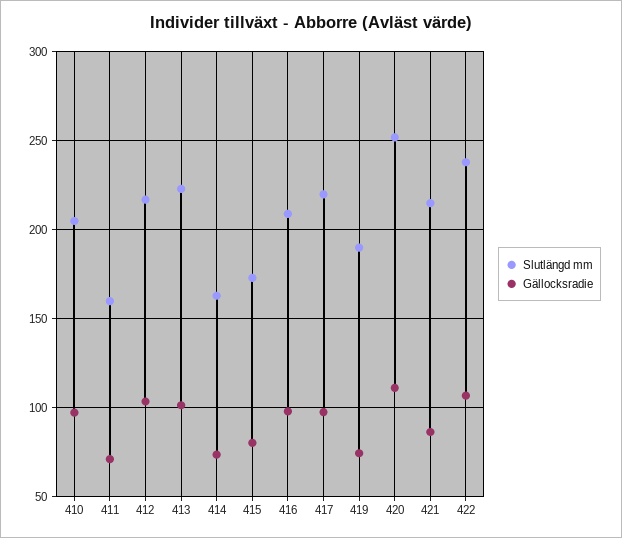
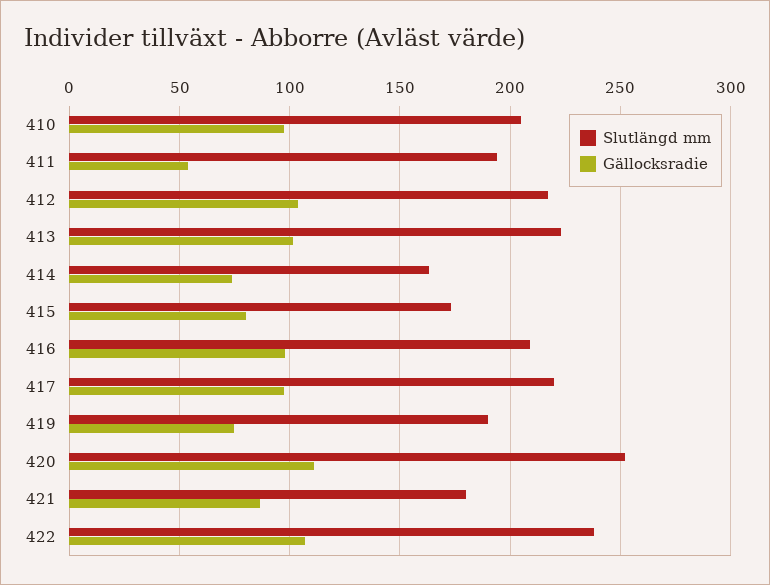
  {
    "Slutlängd mm": {
      "410": 205,
-     "411": 160,
+     "411": 195,
      "412": 215,
      "413": 225,
      "414": 165,
      "415": 175,
      "416": 210,
      "417": 220,
      "419": 190,
      "420": 250,
-     "421": 215,
+     "421": 180,
      "422": 240
    },
    "Gällocksradie": {
      "410": 95,
-     "411": 70,
+     "411": 55,
      "412": 105,
      "413": 100,
      "414": 75,
      "415": 80,
      "416": 100,
      "417": 100,
      "419": 75,
      "420": 110,
      "421": 85,
      "422": 105
    }
  }

